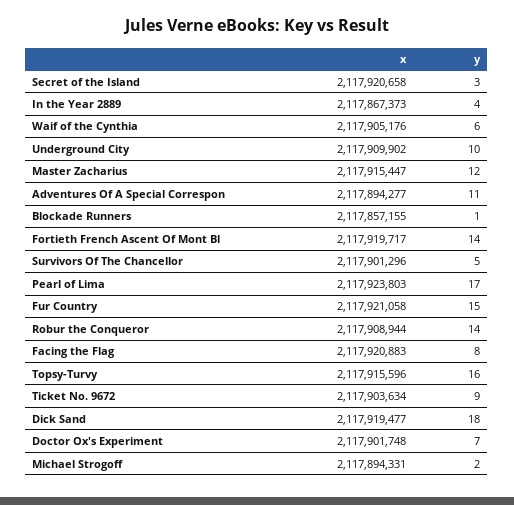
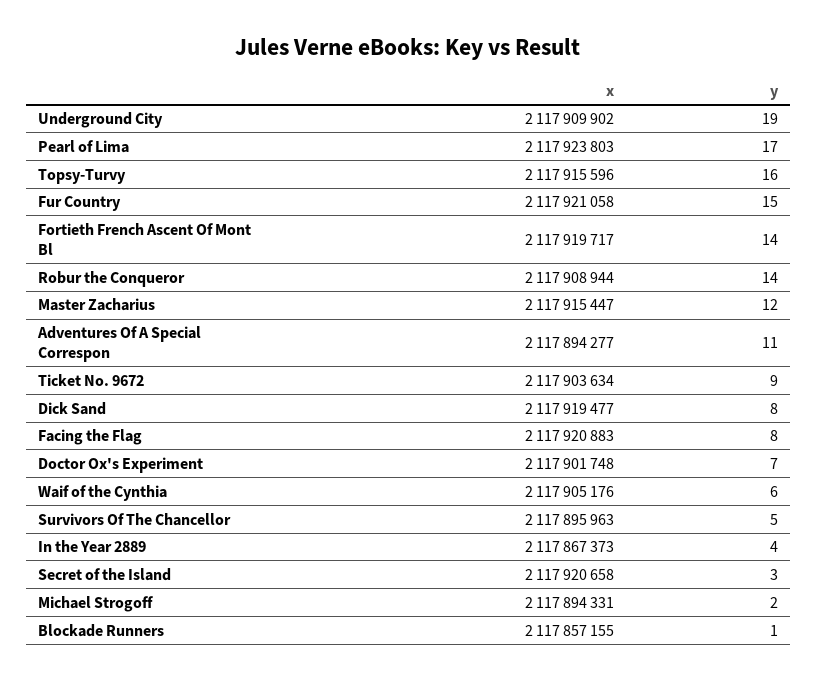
  {
    "x": {
      "Secret of the Island": 2117920658,
      "In the Year 2889": 2117867373,
      "Waif of the Cynthia": 2117905176,
      "Underground City": 2117909902,
      "Master Zacharius": 2117915447,
      "Adventures Of A Special Correspon": 2117894277,
      "Blockade Runners": 2117857155,
      "Fortieth French Ascent Of Mont Bl": 2117919717,
-     "Survivors Of The Chancellor": 2117901296,
+     "Survivors Of The Chancellor": 2117895963,
      "Pearl of Lima": 2117923803,
      "Fur Country": 2117921058,
      "Robur the Conqueror": 2117908944,
      "Facing the Flag": 2117920883,
      "Topsy-Turvy": 2117915596,
      "Ticket No. 9672": 2117903634,
      "Dick Sand": 2117919477,
      "Doctor Ox's Experiment": 2117901748,
      "Michael Strogoff": 2117894331
    },
    "y": {
      "Secret of the Island": 3,
      "In the Year 2889": 4,
      "Waif of the Cynthia": 6,
-     "Underground City": 10,
+     "Underground City": 19,
      "Master Zacharius": 12,
      "Adventures Of A Special Correspon": 11,
      "Blockade Runners": 1,
      "Fortieth French Ascent Of Mont Bl": 14,
      "Survivors Of The Chancellor": 5,
      "Pearl of Lima": 17,
      "Fur Country": 15,
      "Robur the Conqueror": 14,
      "Facing the Flag": 8,
      "Topsy-Turvy": 16,
      "Ticket No. 9672": 9,
-     "Dick Sand": 18,
+     "Dick Sand": 8,
      "Doctor Ox's Experiment": 7,
      "Michael Strogoff": 2
    }
  }

